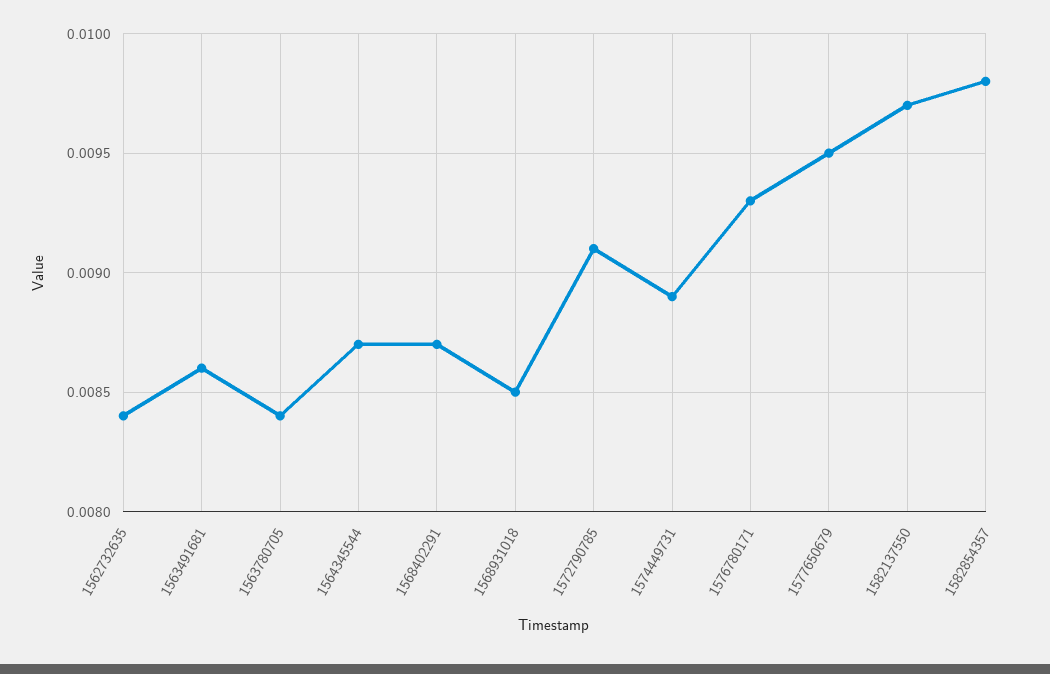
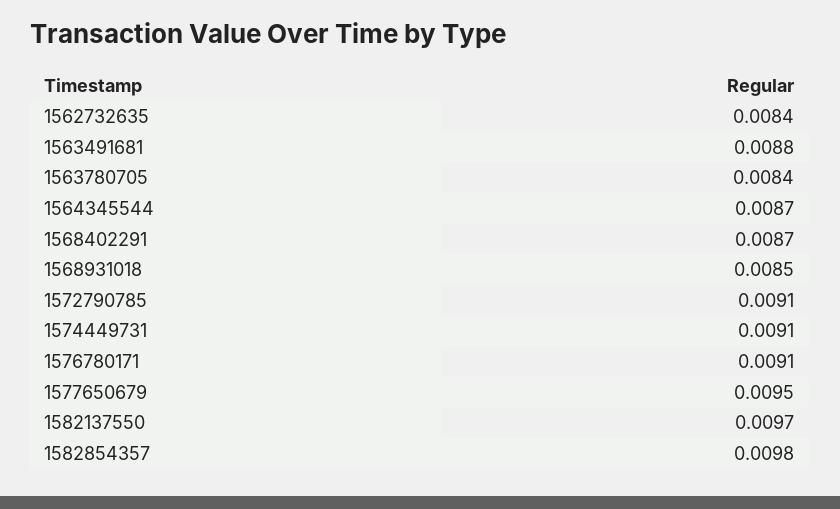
  {
    "1562732635": 0.0084,
-   "1563491681": 0.0086,
+   "1563491681": 0.0088,
    "1563780705": 0.0084,
    "1564345544": 0.0087,
    "1568402291": 0.0087,
    "1568931018": 0.0085,
    "1572790785": 0.0091,
-   "1574449731": 0.0089,
+   "1574449731": 0.0091,
-   "1576780171": 0.0093,
+   "1576780171": 0.0091,
    "1577650679": 0.0095,
    "1582137550": 0.0097,
    "1582854357": 0.0098
  }

